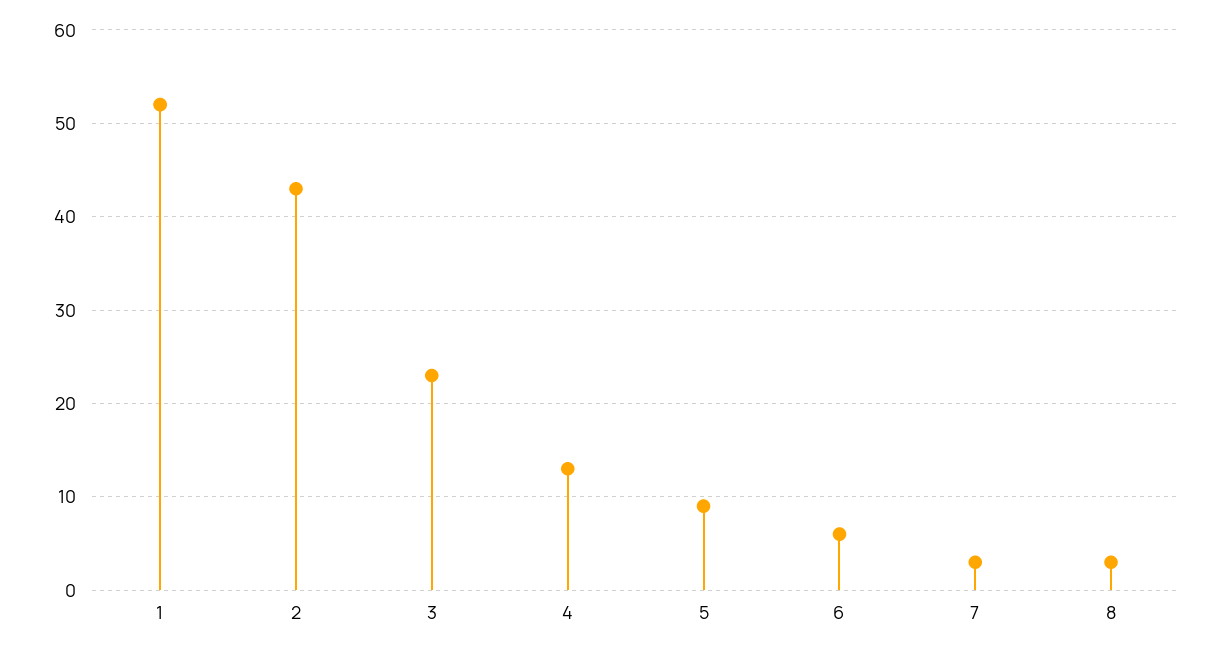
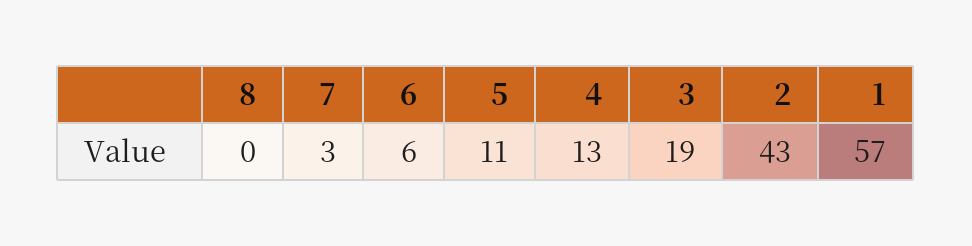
  {
-   "1": 52,
+   "1": 57,
    "2": 43,
-   "3": 23,
+   "3": 19,
    "4": 13,
-   "5": 9,
+   "5": 11,
    "6": 6,
    "7": 3,
-   "8": 3
+   "8": 0
  }

